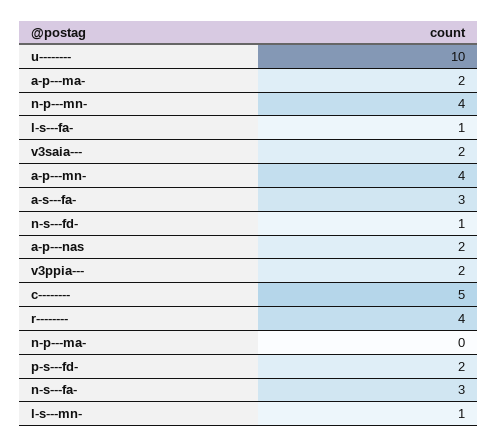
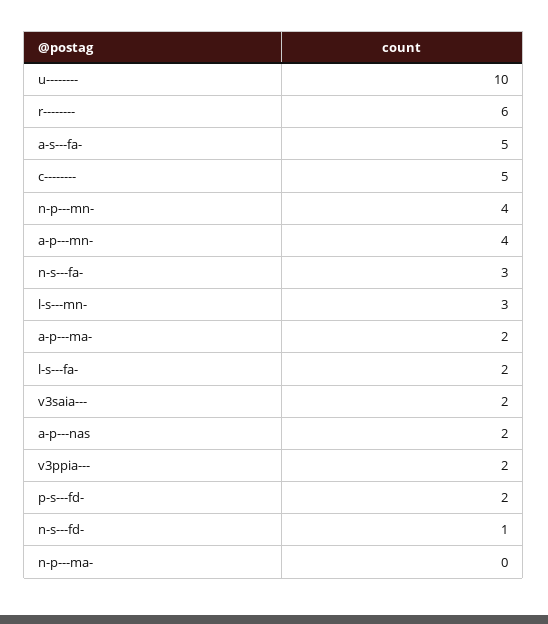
  {
    "u--------": 10,
    "a-p---ma-": 2,
    "n-p---mn-": 4,
-   "l-s---fa-": 1,
+   "l-s---fa-": 2,
    "v3saia---": 2,
    "a-p---mn-": 4,
-   "a-s---fa-": 3,
+   "a-s---fa-": 5,
    "n-s---fd-": 1,
    "a-p---nas": 2,
    "v3ppia---": 2,
    "c--------": 5,
-   "r--------": 4,
+   "r--------": 6,
    "n-p---ma-": 0,
    "p-s---fd-": 2,
    "n-s---fa-": 3,
-   "l-s---mn-": 1
+   "l-s---mn-": 3
  }

